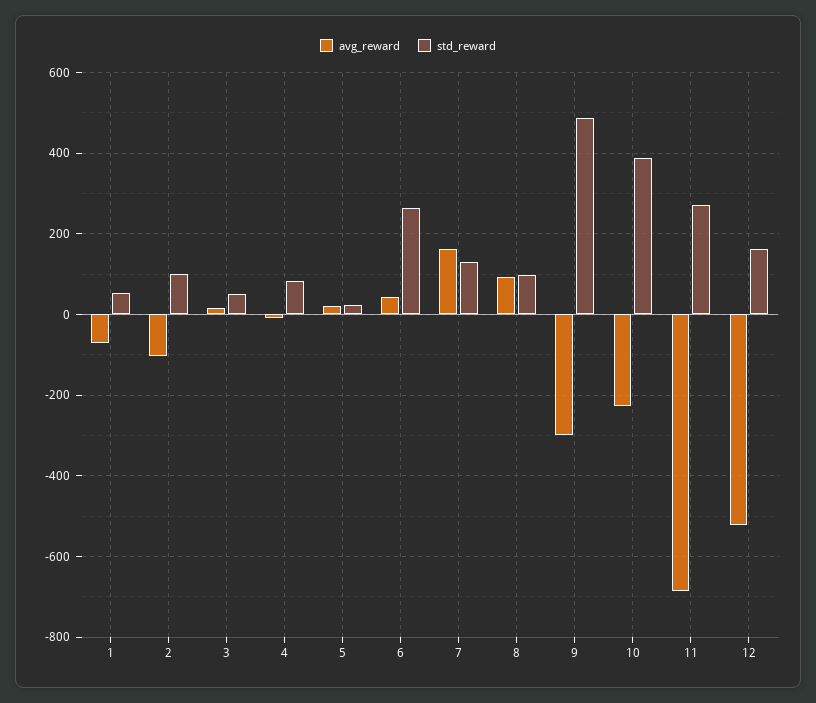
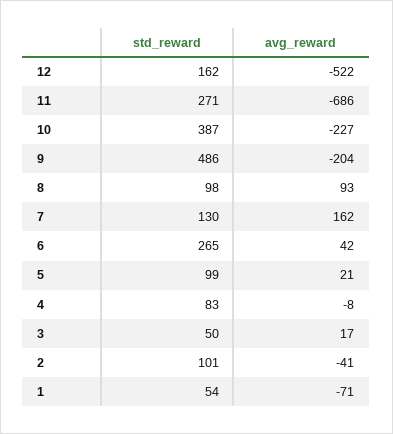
  {
    "avg_reward": {
      "1": -71,
-     "2": -100,
+     "2": -41,
      "3": 17,
      "4": -8,
      "5": 21,
      "6": 42,
      "7": 162,
      "8": 93,
-     "9": -300,
+     "9": -204,
      "10": -227,
      "11": -686,
      "12": -522
    },
    "std_reward": {
      "1": 54,
      "2": 101,
      "3": 50,
      "4": 83,
-     "5": 20,
+     "5": 99,
      "6": 265,
      "7": 130,
      "8": 98,
      "9": 486,
      "10": 387,
      "11": 271,
      "12": 162
    }
  }

